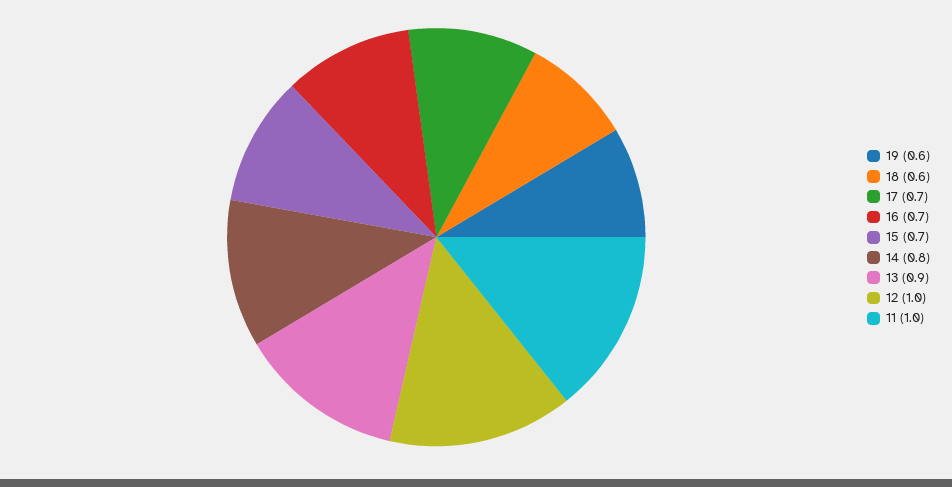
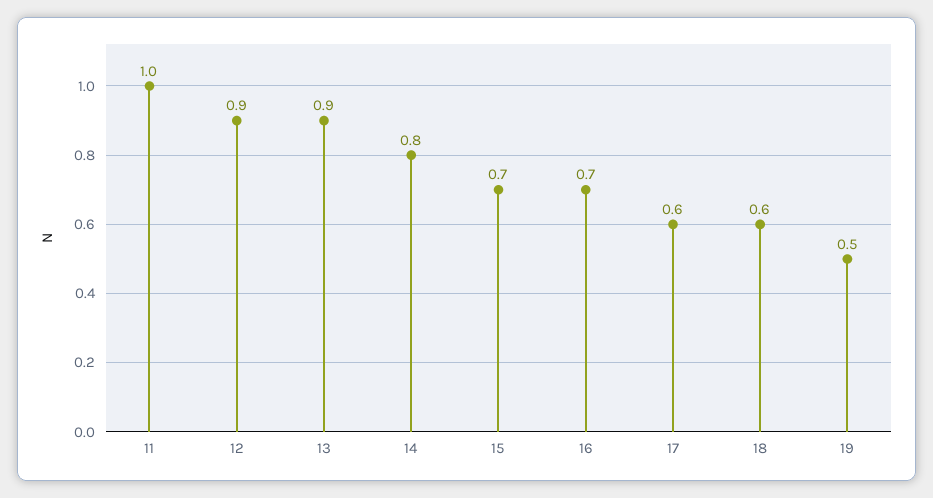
  {
-   "19": 0.6,
+   "19": 0.5,
    "18": 0.6,
-   "17": 0.7,
+   "17": 0.6,
    "16": 0.7,
    "15": 0.7,
    "14": 0.8,
    "13": 0.9,
-   "12": 1,
+   "12": 0.9,
    "11": 1
  }

